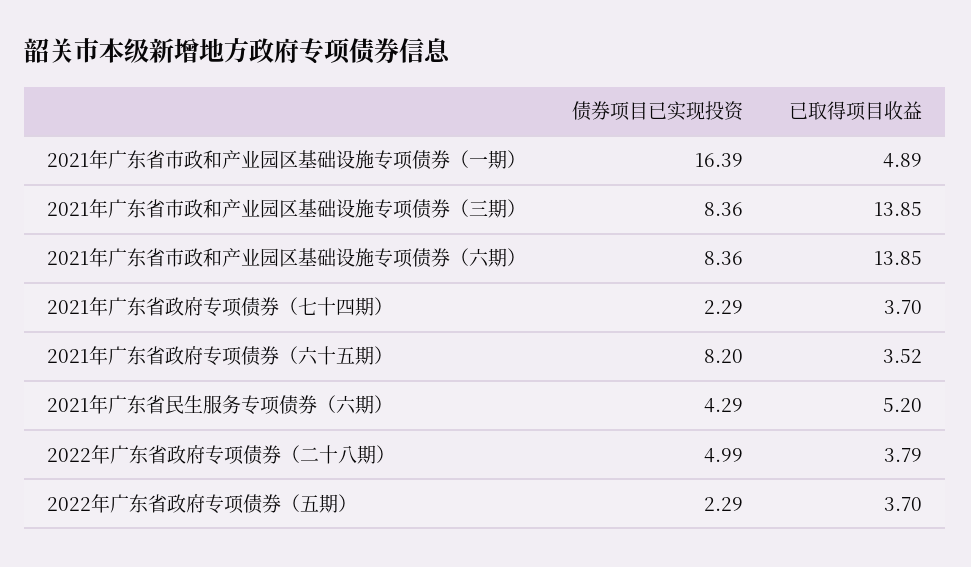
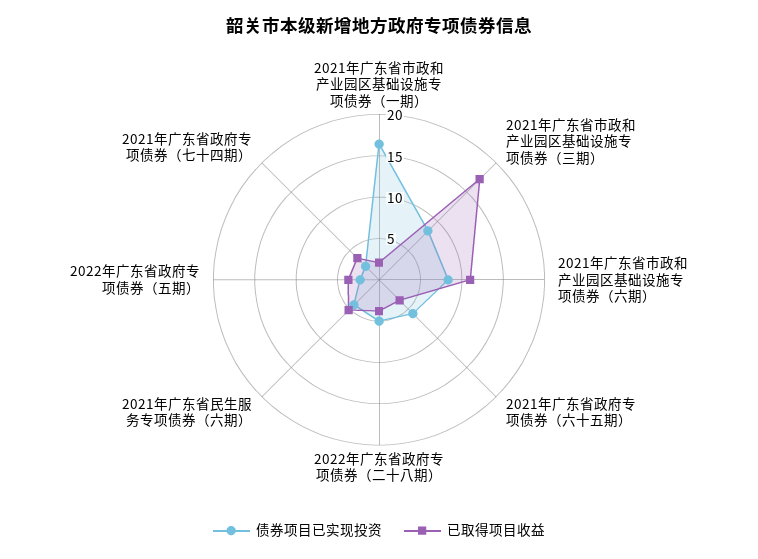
  {
    "债券项目已实现投资": {
      "2021年广东省市政和产业园区基础设施专项债券（一期）": 16.39,
      "2021年广东省市政和产业园区基础设施专项债券（三期）": 8.36,
      "2021年广东省市政和产业园区基础设施专项债券（六期）": 8.36,
      "2021年广东省政府专项债券（七十四期）": 2.29,
-     "2021年广东省政府专项债券（六十五期）": 8.2,
+     "2021年广东省政府专项债券（六十五期）": 6,
      "2021年广东省民生服务专项债券（六期）": 4.29,
      "2022年广东省政府专项债券（二十八期）": 4.99,
      "2022年广东省政府专项债券（五期）": 2.29
    },
    "已取得项目收益": {
-     "2021年广东省市政和产业园区基础设施专项债券（一期）": 4.89,
+     "2021年广东省市政和产业园区基础设施专项债券（一期）": 2,
-     "2021年广东省市政和产业园区基础设施专项债券（三期）": 13.85,
+     "2021年广东省市政和产业园区基础设施专项债券（三期）": 17,
-     "2021年广东省市政和产业园区基础设施专项债券（六期）": 13.85,
+     "2021年广东省市政和产业园区基础设施专项债券（六期）": 11,
      "2021年广东省政府专项债券（七十四期）": 3.7,
      "2021年广东省政府专项债券（六十五期）": 3.52,
      "2021年广东省民生服务专项债券（六期）": 5.2,
      "2022年广东省政府专项债券（二十八期）": 3.79,
      "2022年广东省政府专项债券（五期）": 3.7
    }
  }

